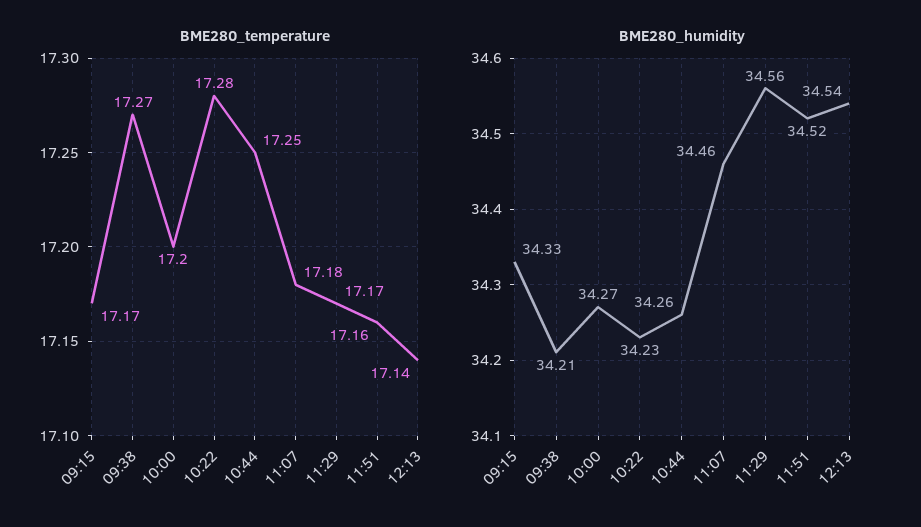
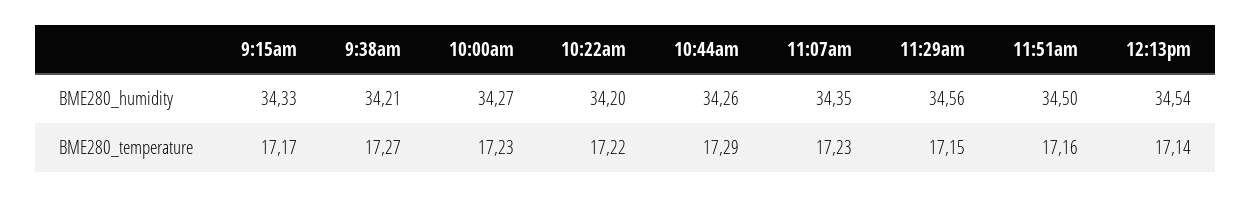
  {
    "BME280_temperature": {
      "09:15": 17.17,
      "09:38": 17.27,
-     "10:00": 17.2,
+     "10:00": 17.23,
-     "10:22": 17.28,
+     "10:22": 17.22,
-     "10:44": 17.25,
+     "10:44": 17.29,
-     "11:07": 17.18,
+     "11:07": 17.23,
-     "11:29": 17.17,
+     "11:29": 17.15,
      "11:51": 17.16,
      "12:13": 17.14
    },
    "BME280_humidity": {
      "09:15": 34.33,
      "09:38": 34.21,
      "10:00": 34.27,
-     "10:22": 34.23,
+     "10:22": 34.2,
      "10:44": 34.26,
-     "11:07": 34.46,
+     "11:07": 34.35,
      "11:29": 34.56,
-     "11:51": 34.52,
+     "11:51": 34.5,
      "12:13": 34.54
    }
  }

